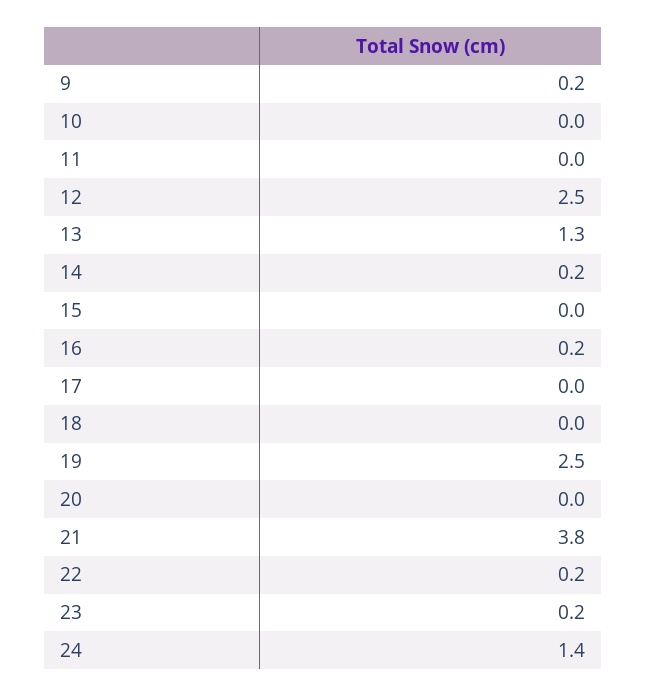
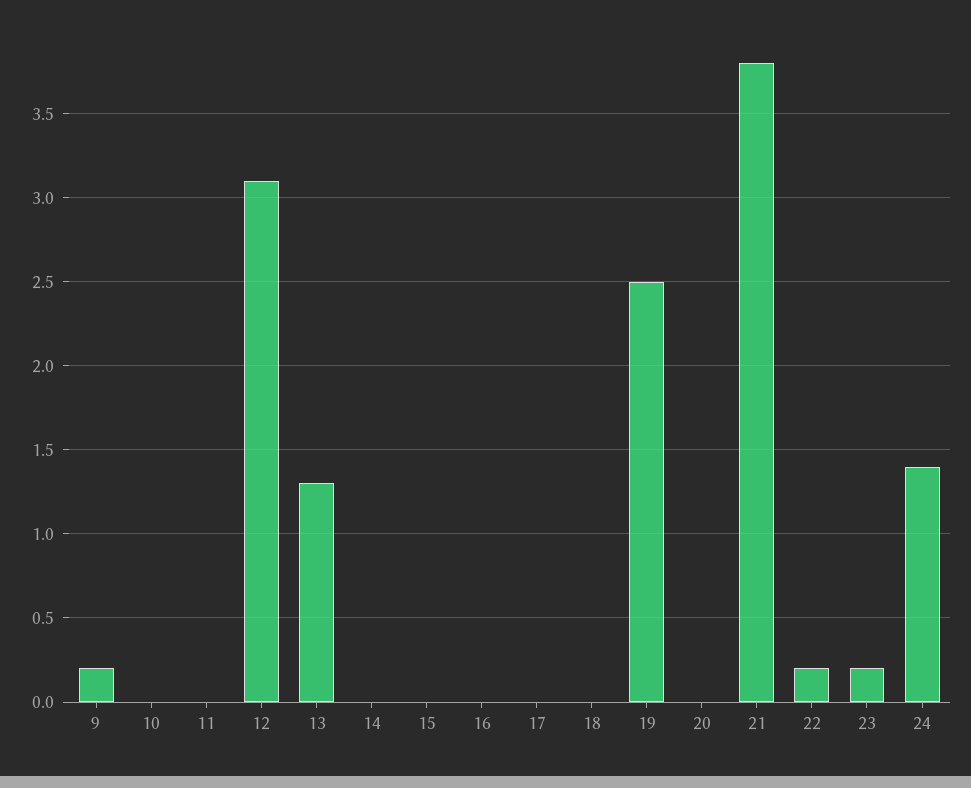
  {
    "9": 0.2,
    "10": 0,
    "11": 0,
-   "12": 2.5,
+   "12": 3.1,
    "13": 1.3,
-   "14": 0.2,
+   "14": 0,
    "15": 0,
-   "16": 0.2,
+   "16": 0,
    "17": 0,
    "18": 0,
    "19": 2.5,
    "20": 0,
    "21": 3.8,
    "22": 0.2,
    "23": 0.2,
    "24": 1.4
  }

